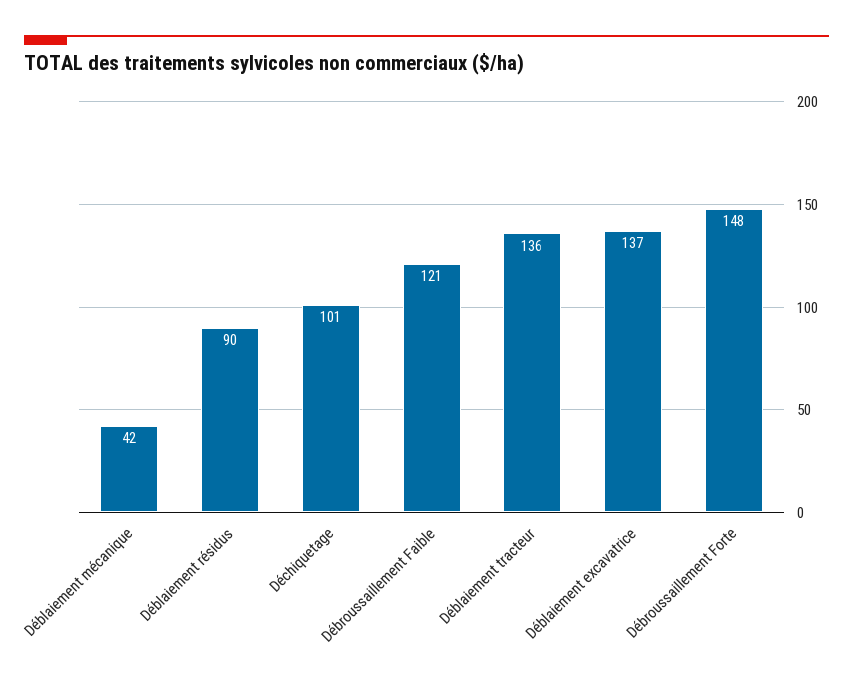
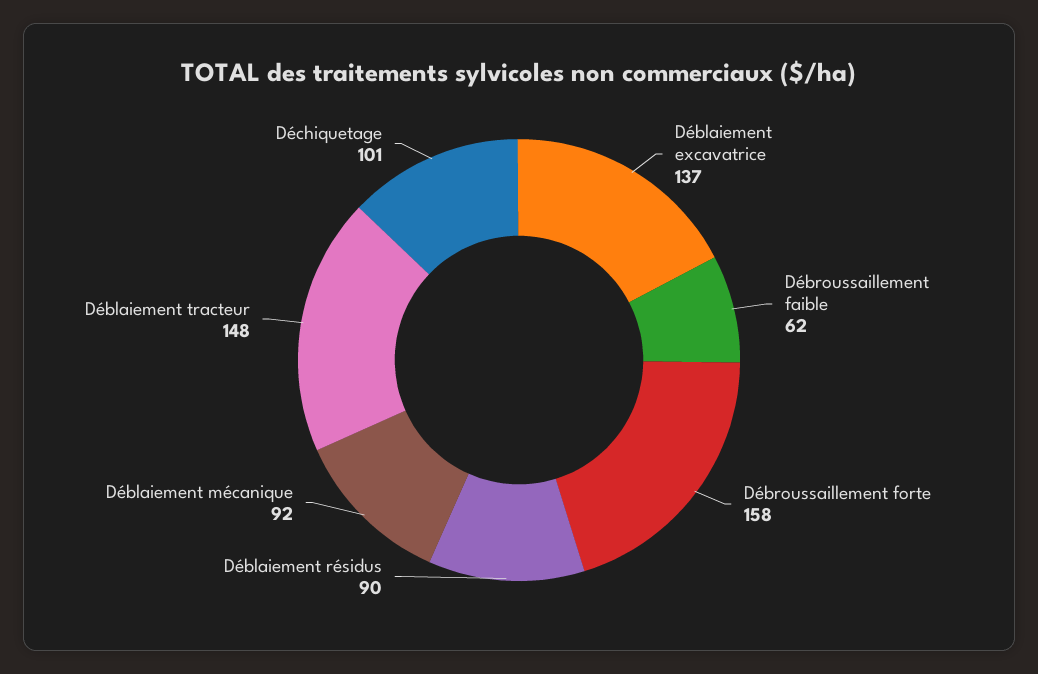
  {
-   "Déblaiement mécanique": 42,
+   "Déblaiement mécanique": 92,
    "Déblaiement résidus": 90,
    "Déchiquetage": 101,
-   "Débroussaillement Faible": 121,
+   "Débroussaillement Faible": 62,
-   "Déblaiement tracteur": 136,
+   "Déblaiement tracteur": 148,
    "Déblaiement excavatrice": 137,
-   "Débroussaillement Forte": 148
+   "Débroussaillement Forte": 158
  }

